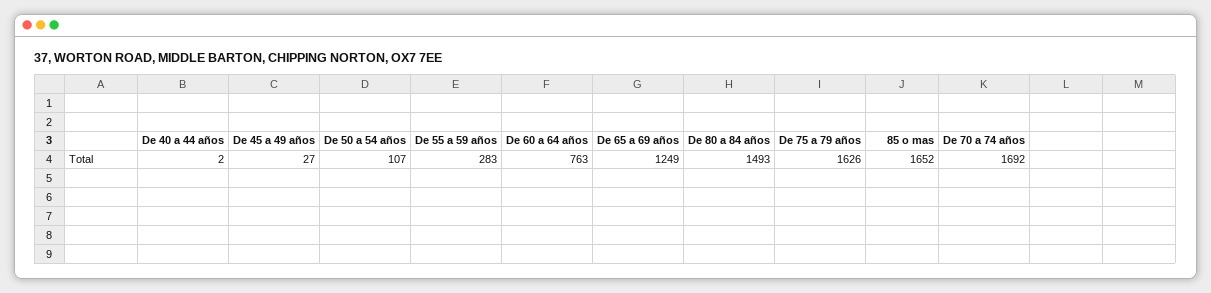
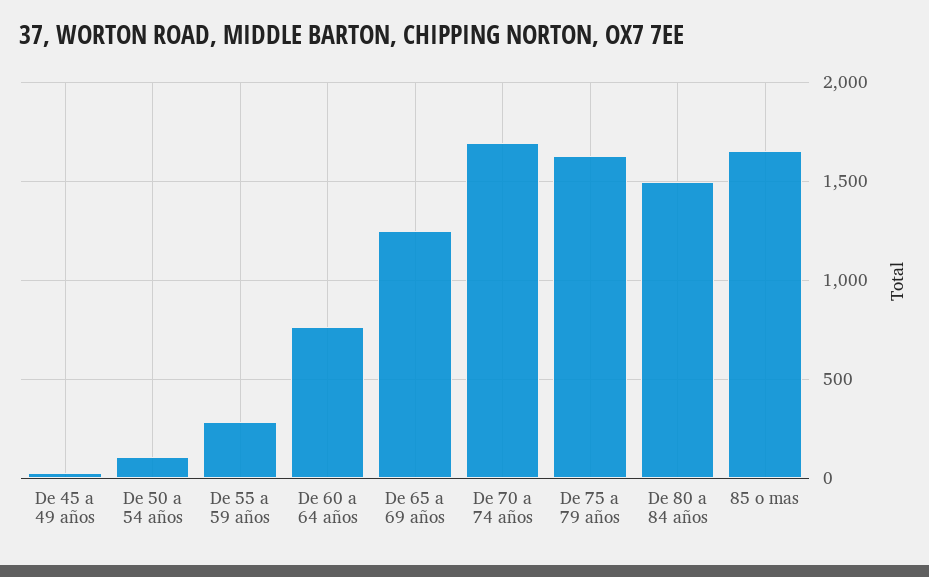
  {
-   "De 40 a 44 años": 2,
    "De 45 a 49 años": 27,
    "De 50 a 54 años": 107,
    "De 55 a 59 años": 283,
    "De 60 a 64 años": 763,
    "De 65 a 69 años": 1249,
    "De 80 a 84 años": 1493,
    "De 75 a 79 años": 1626,
    "85 o mas": 1652,
    "De 70 a 74 años": 1692
  }

